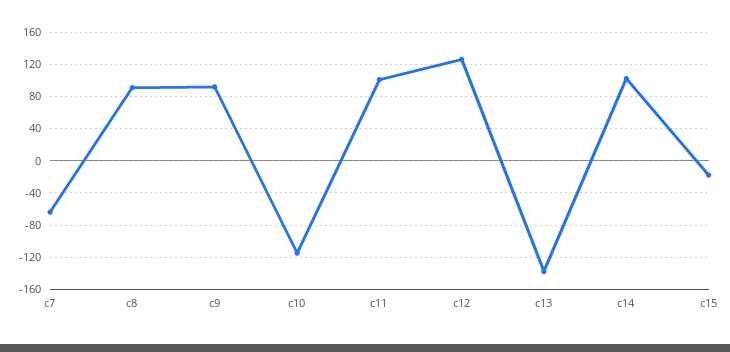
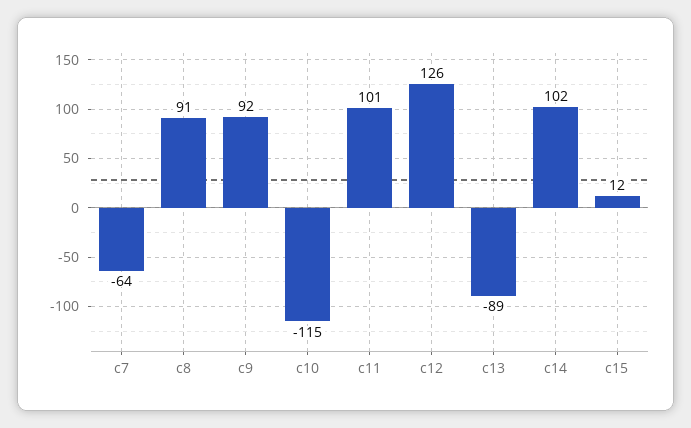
  {
    "c7": -64,
    "c8": 91,
    "c9": 92,
    "c10": -115,
    "c11": 101,
    "c12": 126,
-   "c13": -140,
+   "c13": -89,
    "c14": 102,
-   "c15": -20
+   "c15": 12
  }

